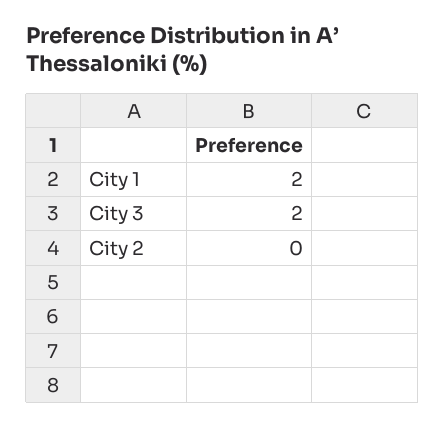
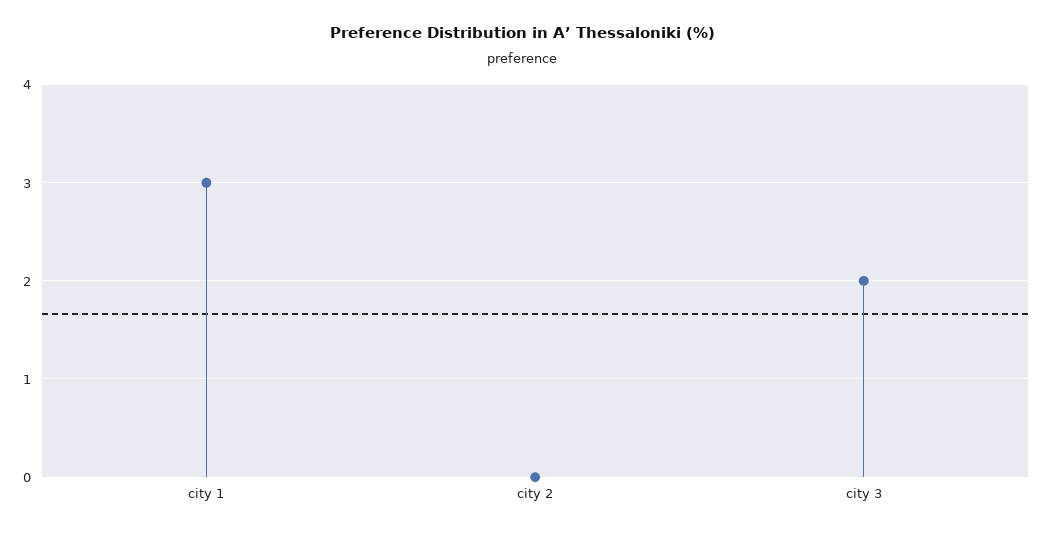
  {
-   "City 1": 2,
+   "City 1": 3,
    "City 3": 2,
    "City 2": 0
  }

